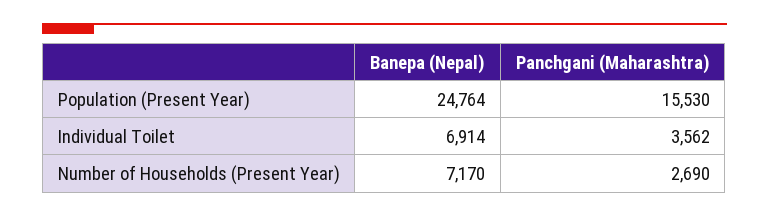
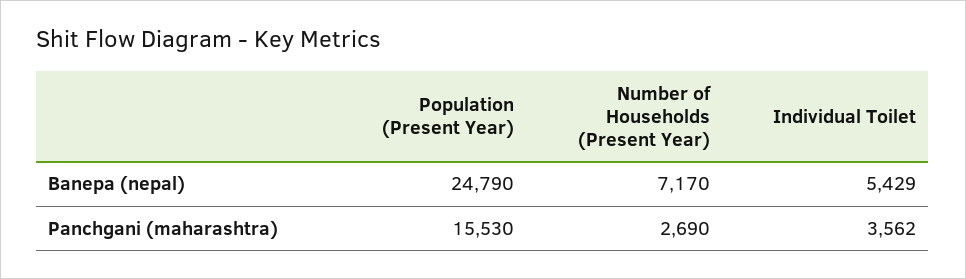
  {
    "Banepa (Nepal)": {
-     "Population (Present Year)": 24764,
+     "Population (Present Year)": 24790,
-     "Individual Toilet": 6914,
+     "Individual Toilet": 5429,
      "Number of Households (Present Year)": 7170
    },
    "Panchgani (Maharashtra)": {
      "Population (Present Year)": 15530,
      "Individual Toilet": 3562,
      "Number of Households (Present Year)": 2690
    }
  }

